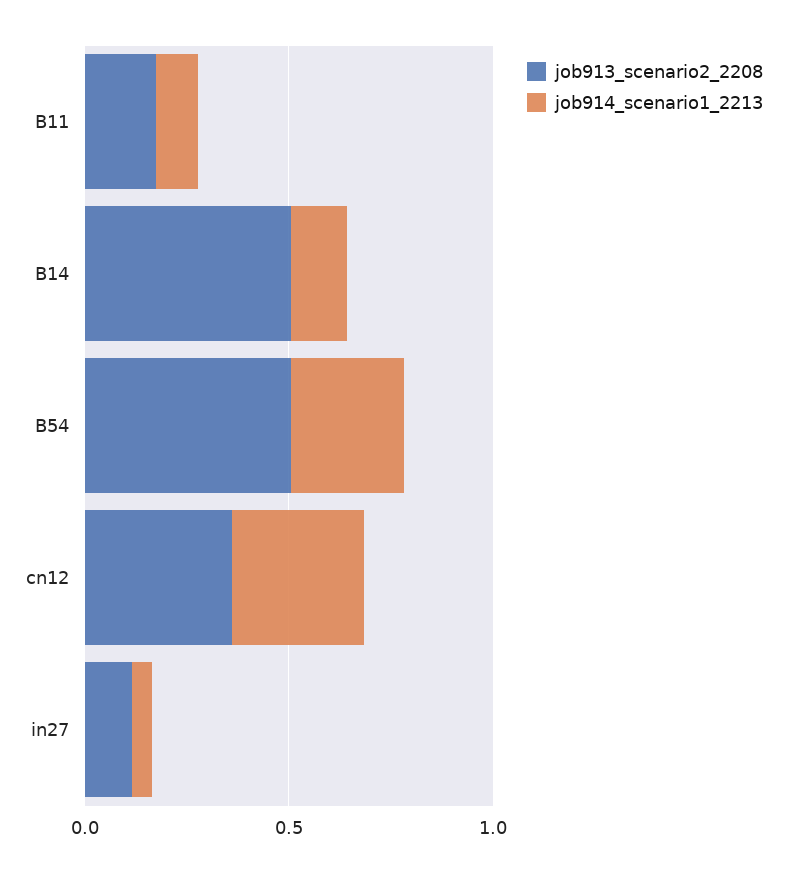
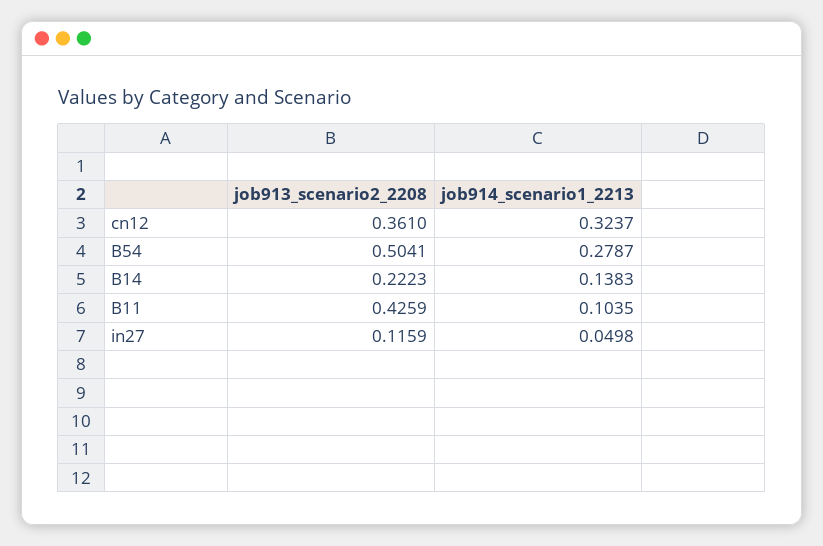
  {
    "job913_scenario2_2208": {
-     "B11": 0.2,
+     "B11": 0.4259,
-     "B14": 0.5,
+     "B14": 0.2223,
      "B54": 0.5041,
      "cn12": 0.361,
      "in27": 0.1159
    },
    "job914_scenario1_2213": {
      "B11": 0.1035,
      "B14": 0.1383,
      "B54": 0.2787,
      "cn12": 0.3237,
      "in27": 0.0498
    }
  }

